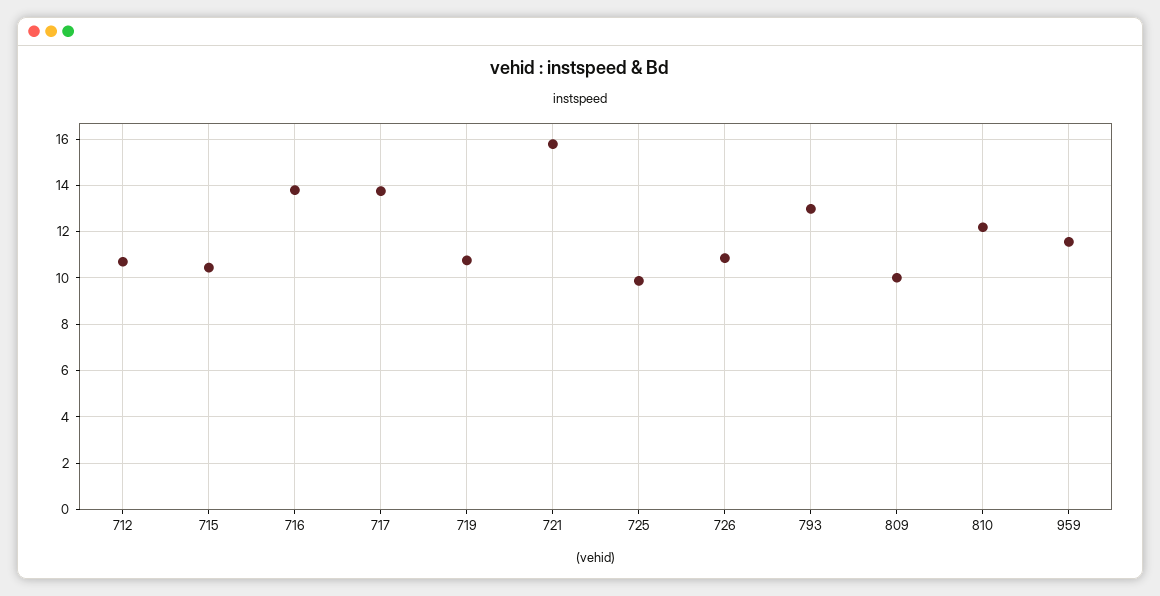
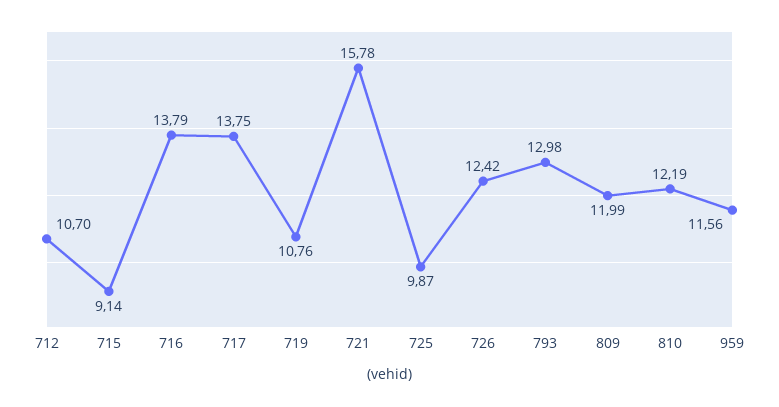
  {
    "712": 10.7,
-   "715": 10.5,
+   "715": 9.14,
    "716": 13.79,
    "717": 13.75,
    "719": 10.76,
    "721": 15.78,
    "725": 9.87,
-   "726": 11,
+   "726": 12.42,
    "793": 12.98,
-   "809": 10,
+   "809": 11.99,
    "810": 12.19,
    "959": 11.56
  }

